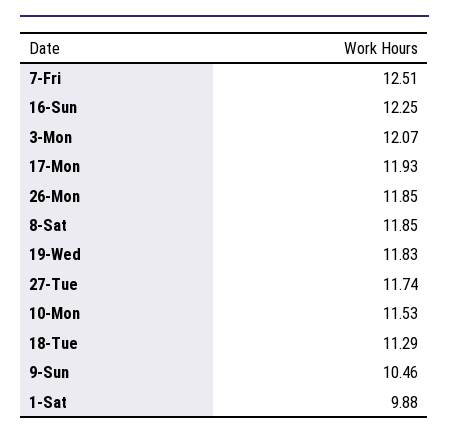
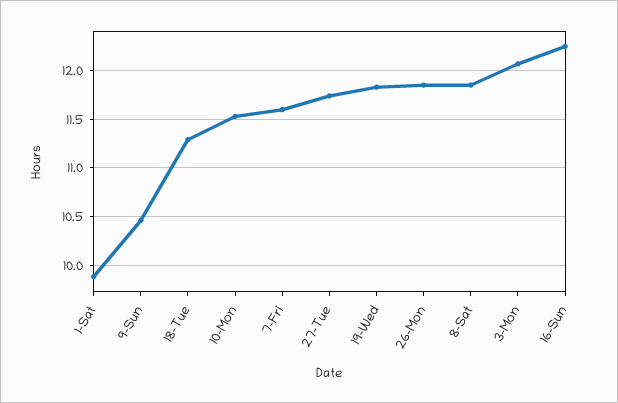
  {
-   "7-Fri": 12.51,
+   "7-Fri": 11.6,
    "16-Sun": 12.25,
    "3-Mon": 12.07,
-   "17-Mon": 11.93,
    "26-Mon": 11.85,
    "8-Sat": 11.85,
    "19-Wed": 11.83,
    "27-Tue": 11.74,
    "10-Mon": 11.53,
    "18-Tue": 11.29,
    "9-Sun": 10.46,
    "1-Sat": 9.88
  }

